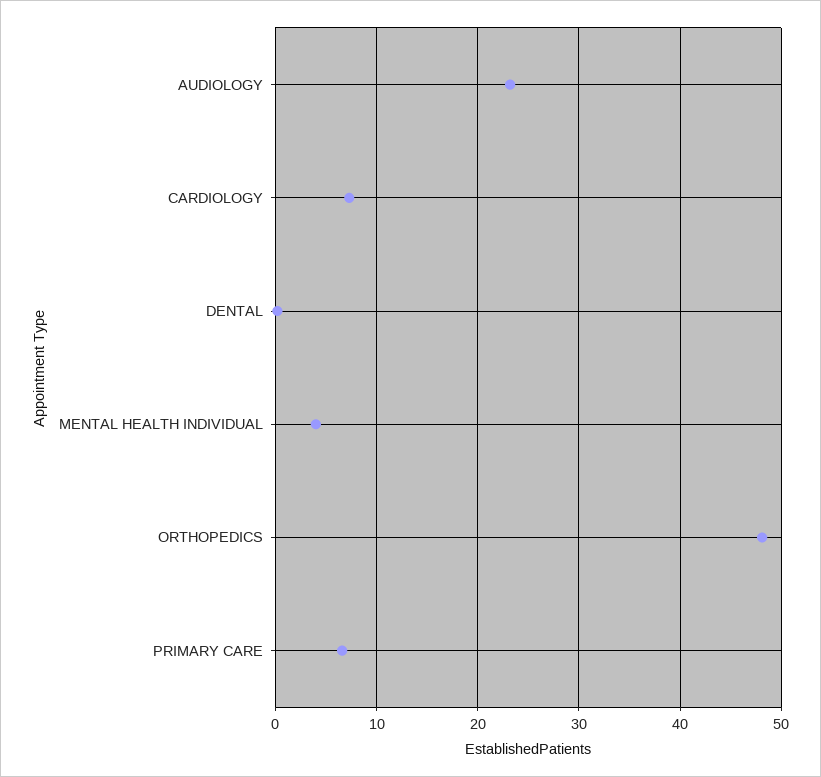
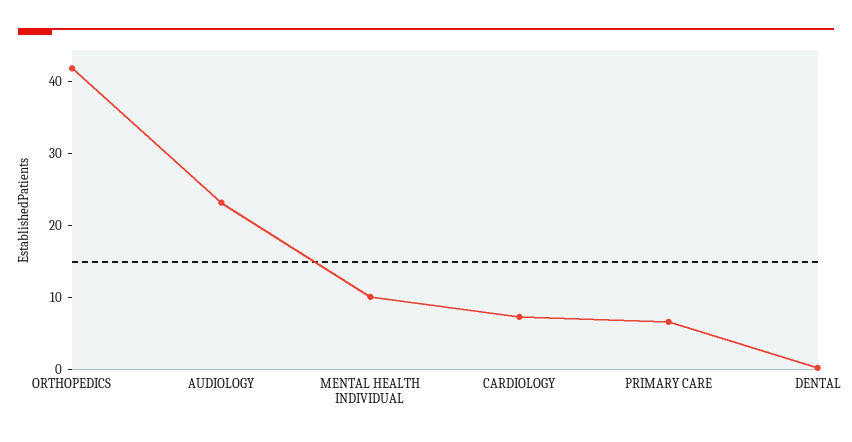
  {
    "AUDIOLOGY": 23,
    "CARDIOLOGY": 7,
    "DENTAL": 0,
-   "MENTAL HEALTH INDIVIDUAL": 4,
+   "MENTAL HEALTH INDIVIDUAL": 10,
-   "ORTHOPEDICS": 48,
+   "ORTHOPEDICS": 42,
    "PRIMARY CARE": 7
  }

